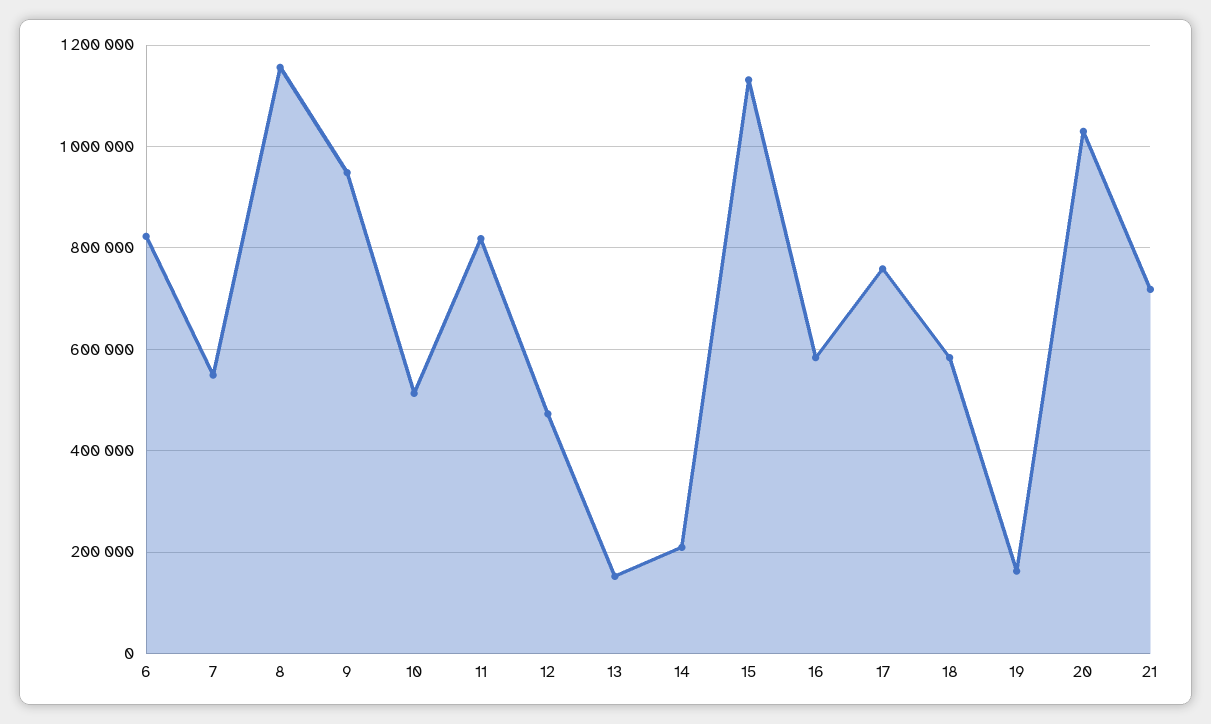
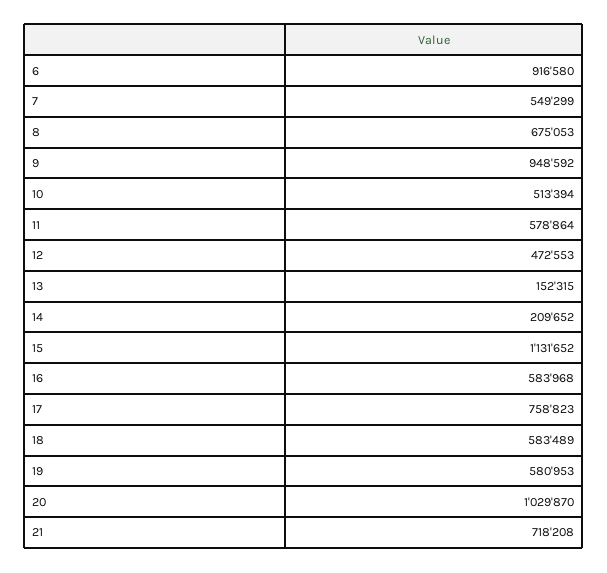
  {
-   "6": 820000,
+   "6": 916580,
    "7": 549299,
-   "8": 1160000,
+   "8": 675053,
    "9": 948592,
    "10": 513394,
-   "11": 820000,
+   "11": 578864,
    "12": 472553,
    "13": 152315,
    "14": 209652,
    "15": 1131652,
    "16": 583968,
    "17": 758823,
    "18": 583489,
-   "19": 160000,
+   "19": 580953,
    "20": 1029870,
    "21": 718208
  }

